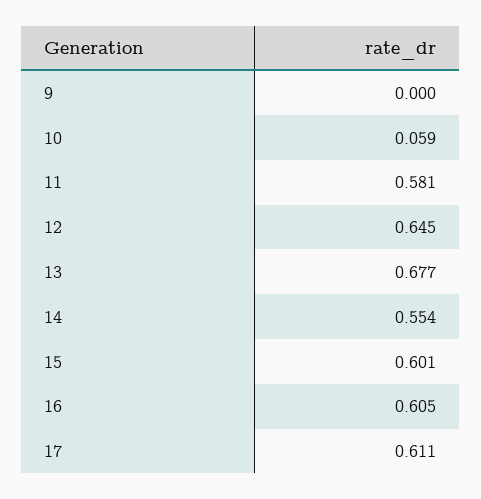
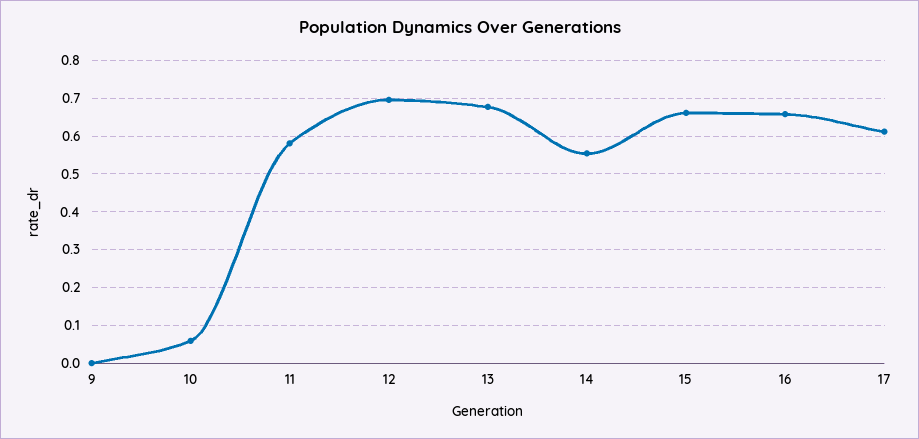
  {
    "9": 0,
    "10": 0.059,
    "11": 0.581,
-   "12": 0.645,
+   "12": 0.7,
    "13": 0.677,
    "14": 0.554,
-   "15": 0.601,
+   "15": 0.66,
-   "16": 0.605,
+   "16": 0.66,
    "17": 0.611
  }

